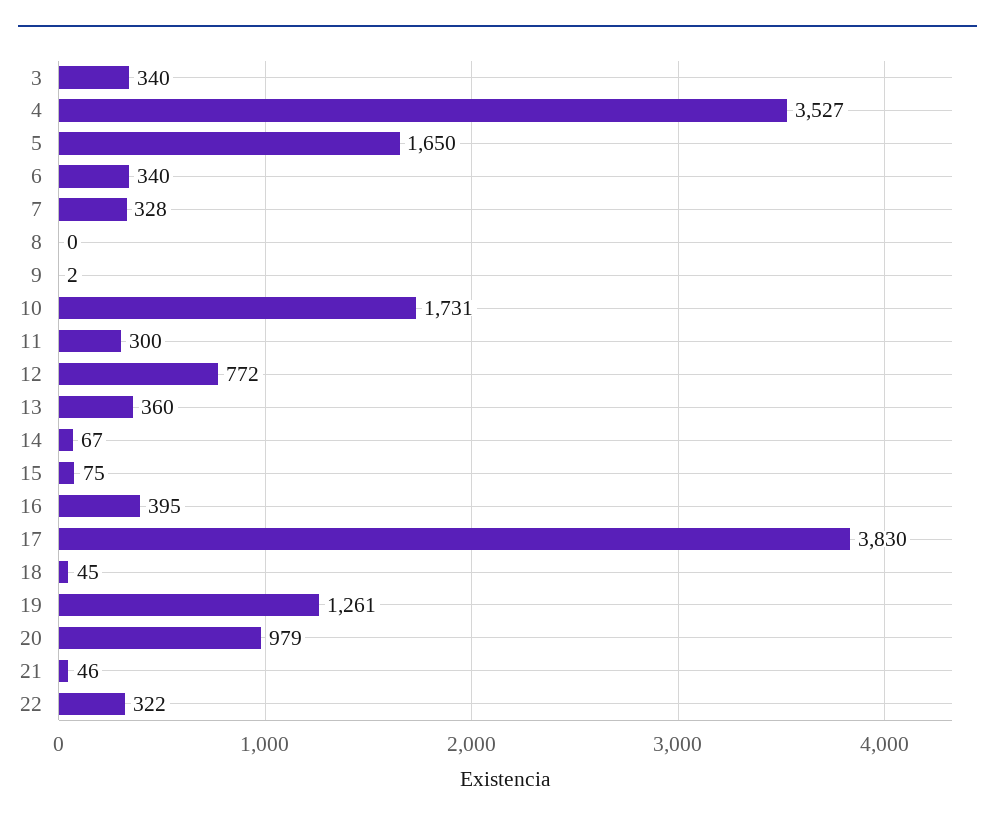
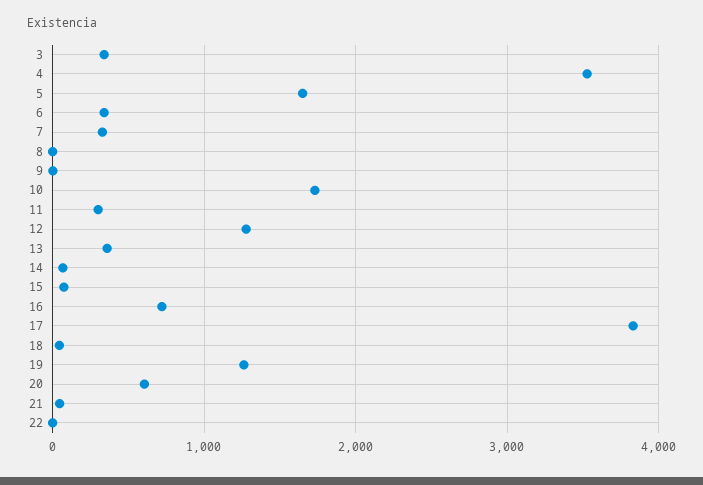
  {
    "3": 340,
    "4": 3527,
    "5": 1650,
    "6": 340,
    "7": 328,
    "8": 0,
    "9": 2,
    "10": 1731,
    "11": 300,
-   "12": 772,
+   "12": 1300,
    "13": 360,
    "14": 67,
    "15": 75,
-   "16": 395,
+   "16": 700,
    "17": 3830,
    "18": 45,
    "19": 1261,
-   "20": 979,
+   "20": 600,
    "21": 46,
-   "22": 322
+   "22": 0
  }

